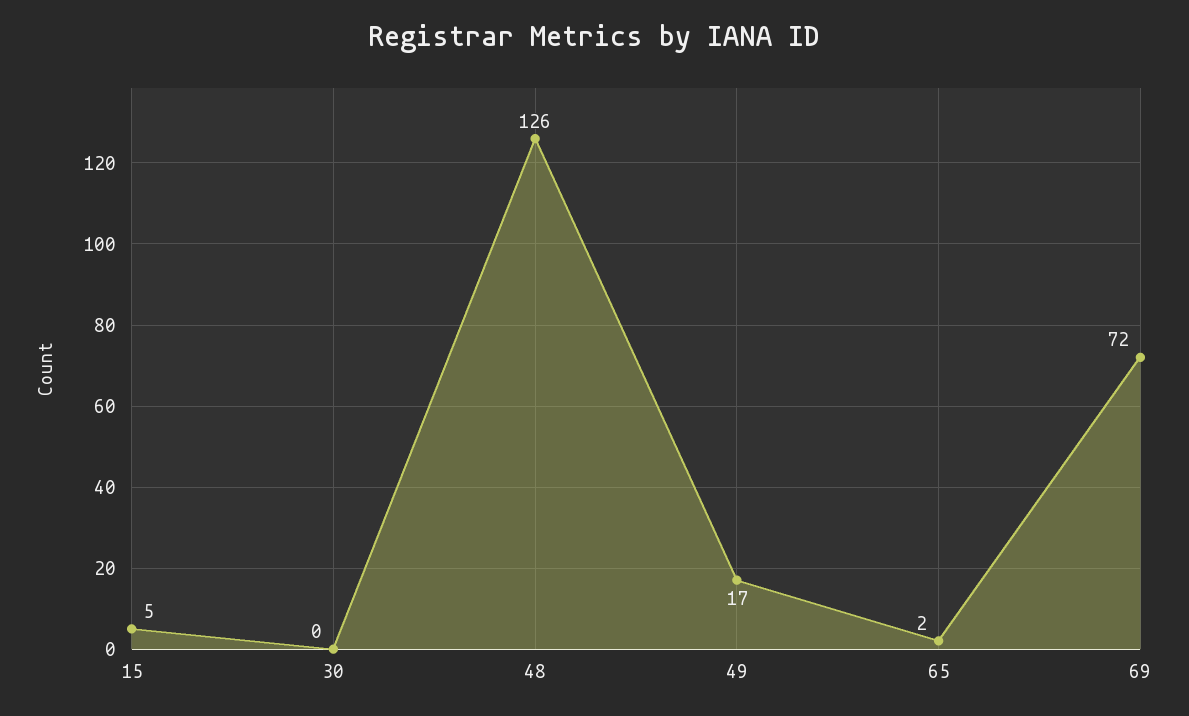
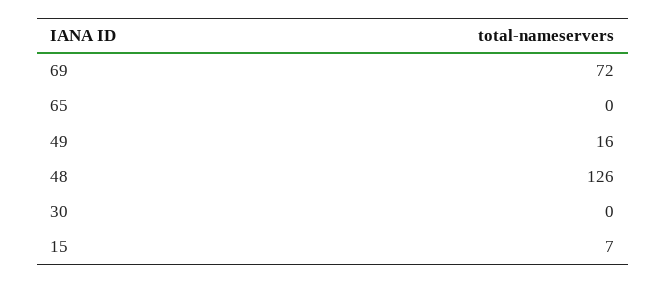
  {
-   "15": 5,
+   "15": 7,
    "30": 0,
    "48": 126,
-   "49": 17,
+   "49": 16,
-   "65": 2,
+   "65": 0,
    "69": 72
  }

